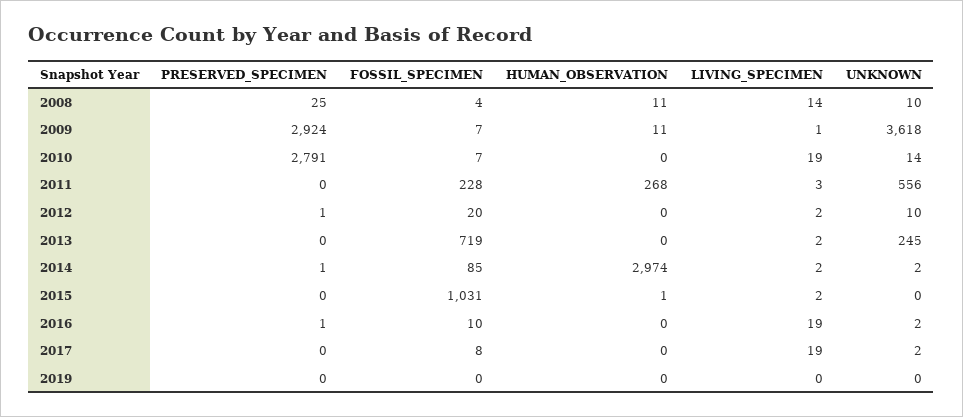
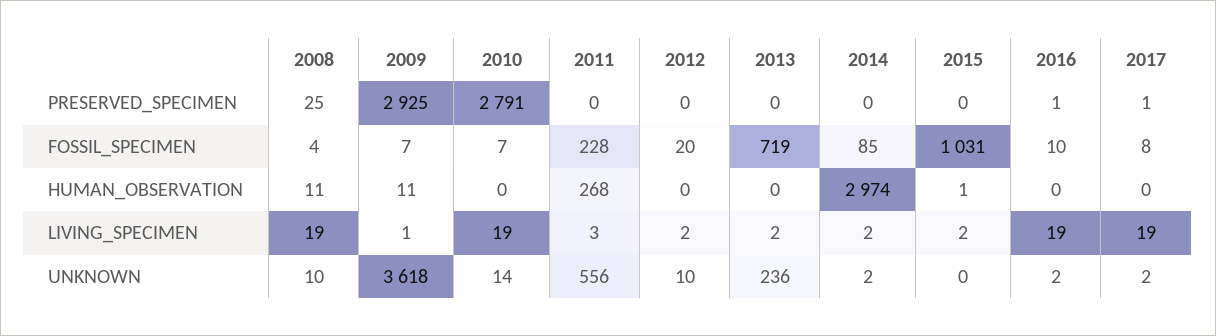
  {
    "PRESERVED_SPECIMEN": {
      "2008": 25,
-     "2009": 2924,
+     "2009": 2925,
      "2010": 2791,
      "2011": 0,
-     "2012": 1,
+     "2012": 0,
      "2013": 0,
-     "2014": 1,
+     "2014": 0,
      "2015": 0,
      "2016": 1,
-     "2017": 0,
+     "2017": 1
-     "2019": 0
    },
    "FOSSIL_SPECIMEN": {
      "2008": 4,
      "2009": 7,
      "2010": 7,
      "2011": 228,
      "2012": 20,
      "2013": 719,
      "2014": 85,
      "2015": 1031,
      "2016": 10,
-     "2017": 8,
+     "2017": 8
-     "2019": 0
    },
    "HUMAN_OBSERVATION": {
      "2008": 11,
      "2009": 11,
      "2010": 0,
      "2011": 268,
      "2012": 0,
      "2013": 0,
      "2014": 2974,
      "2015": 1,
      "2016": 0,
-     "2017": 0,
+     "2017": 0
-     "2019": 0
    },
    "LIVING_SPECIMEN": {
-     "2008": 14,
+     "2008": 19,
      "2009": 1,
      "2010": 19,
      "2011": 3,
      "2012": 2,
      "2013": 2,
      "2014": 2,
      "2015": 2,
      "2016": 19,
-     "2017": 19,
+     "2017": 19
-     "2019": 0
    },
    "UNKNOWN": {
      "2008": 10,
      "2009": 3618,
      "2010": 14,
      "2011": 556,
      "2012": 10,
-     "2013": 245,
+     "2013": 236,
      "2014": 2,
      "2015": 0,
      "2016": 2,
-     "2017": 2,
+     "2017": 2
-     "2019": 0
    }
  }

